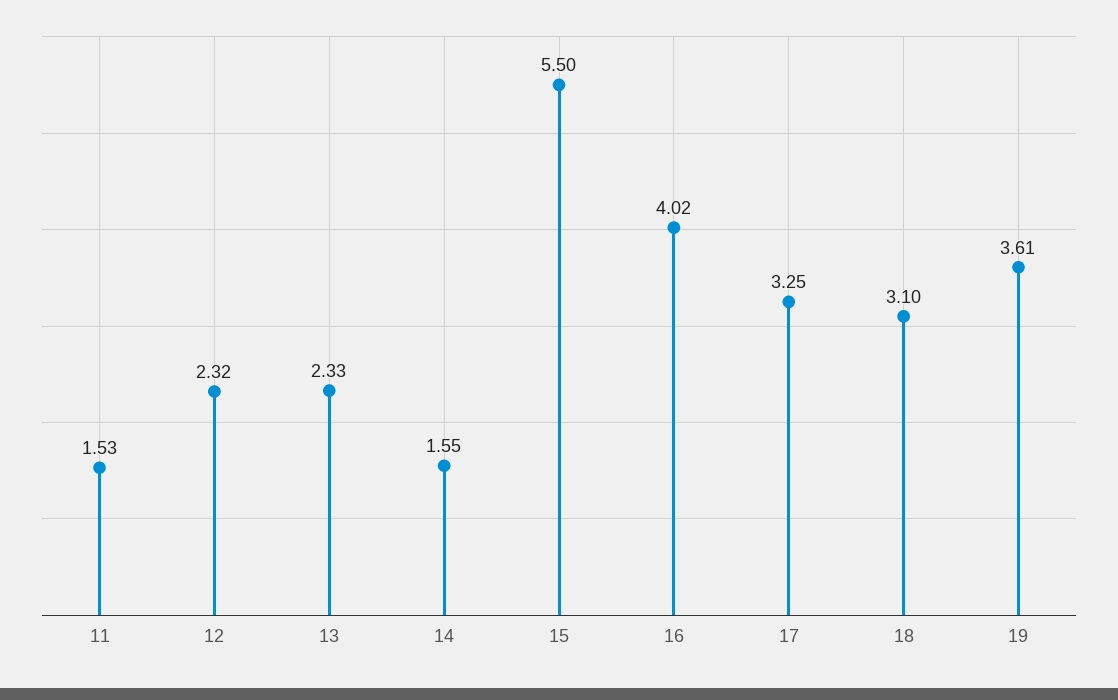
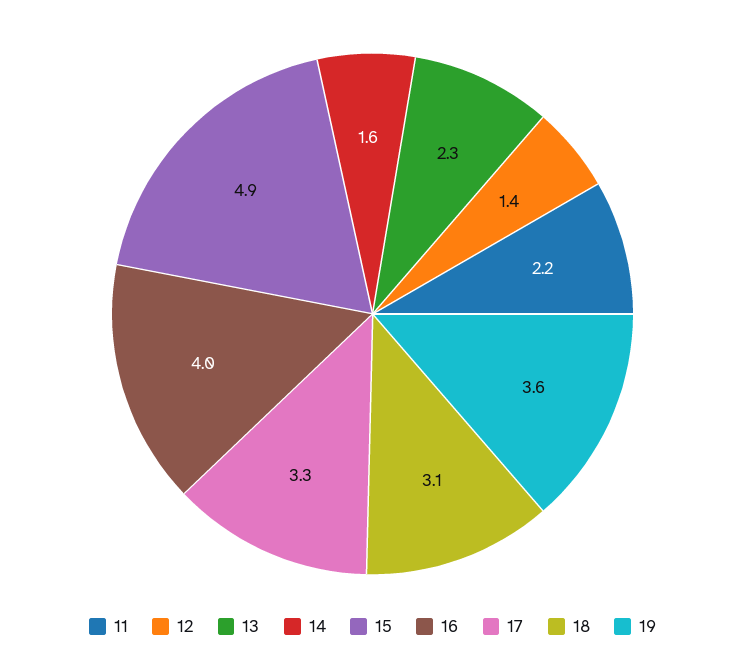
  {
-   "11": 1.53,
+   "11": 2.2,
-   "12": 2.32,
+   "12": 1.4,
    "13": 2.33,
    "14": 1.55,
-   "15": 5.5,
+   "15": 4.9,
    "16": 4.02,
    "17": 3.25,
    "18": 3.1,
    "19": 3.61
  }

